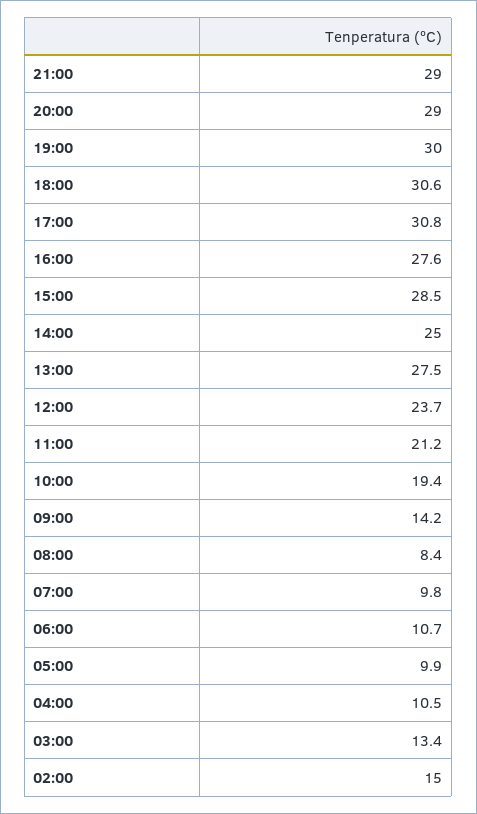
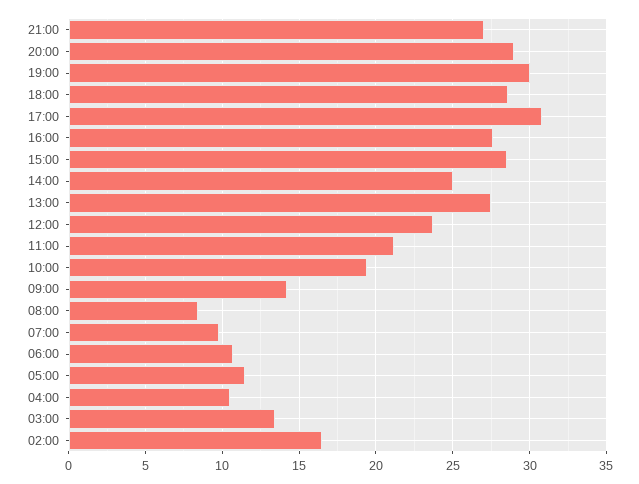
  {
-   "21:00": 29,
+   "21:00": 27,
    "20:00": 29,
    "19:00": 30,
-   "18:00": 30.6,
+   "18:00": 28.5,
    "17:00": 30.8,
    "16:00": 27.6,
    "15:00": 28.5,
    "14:00": 25,
    "13:00": 27.5,
    "12:00": 23.7,
    "11:00": 21.2,
    "10:00": 19.4,
    "09:00": 14.2,
    "08:00": 8.4,
    "07:00": 9.8,
    "06:00": 10.7,
-   "05:00": 9.9,
+   "05:00": 11.5,
    "04:00": 10.5,
    "03:00": 13.4,
-   "02:00": 15
+   "02:00": 16.5
  }

